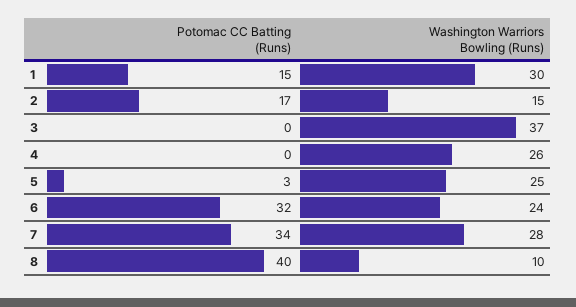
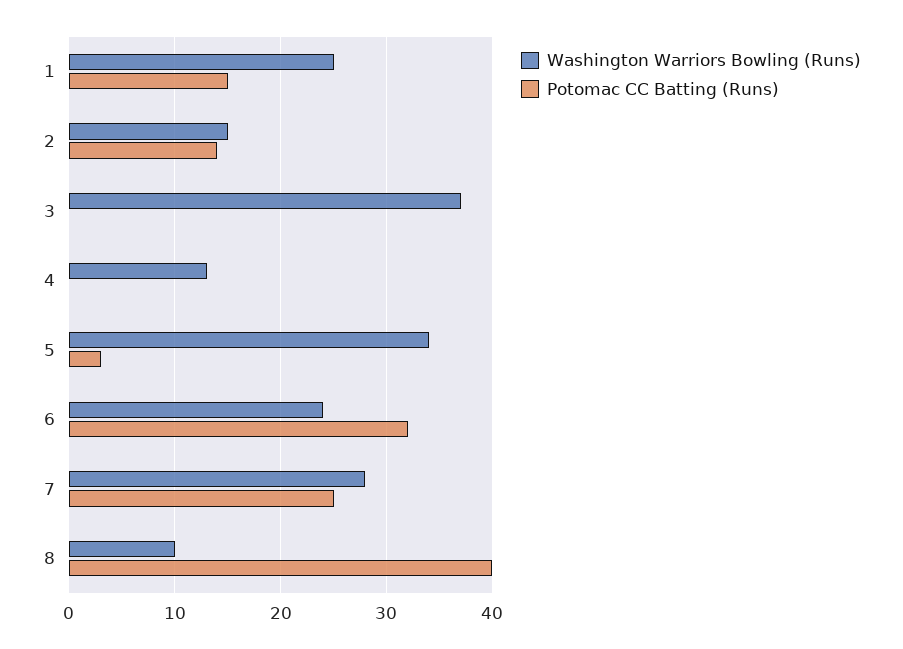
  {
    "Potomac CC Batting (Runs)": {
      "1": 15,
-     "2": 17,
+     "2": 14,
      "3": 0,
      "4": 0,
      "5": 3,
      "6": 32,
-     "7": 34,
+     "7": 25,
      "8": 40
    },
    "Washington Warriors Bowling (Runs)": {
-     "1": 30,
+     "1": 25,
      "2": 15,
      "3": 37,
-     "4": 26,
+     "4": 13,
-     "5": 25,
+     "5": 34,
      "6": 24,
      "7": 28,
      "8": 10
    }
  }

